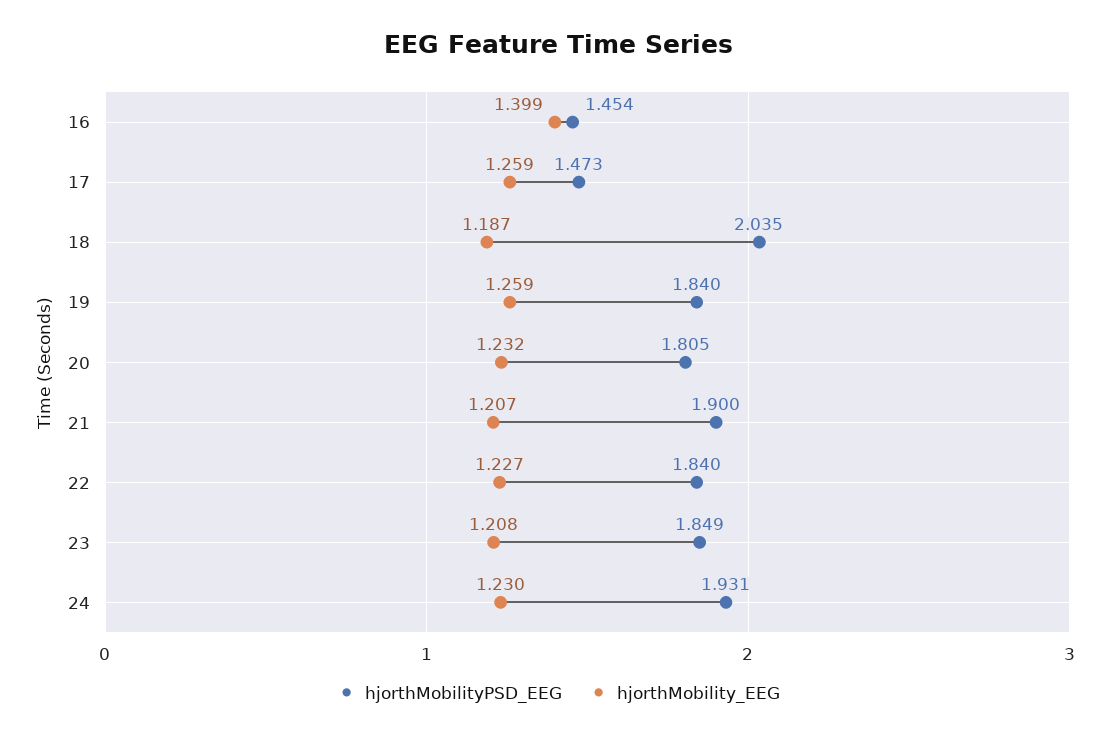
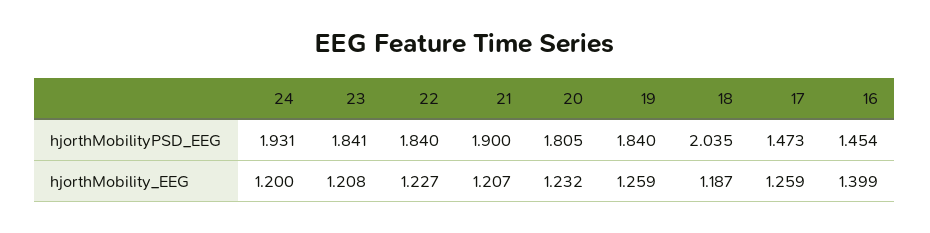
  {
    "hjorthMobilityPSD_EEG": {
      "16": 1.454,
      "17": 1.473,
      "18": 2.035,
      "19": 1.84,
      "20": 1.805,
      "21": 1.9,
      "22": 1.84,
-     "23": 1.849,
+     "23": 1.841,
      "24": 1.931
    },
    "hjorthMobility_EEG": {
      "16": 1.399,
      "17": 1.259,
      "18": 1.187,
      "19": 1.259,
      "20": 1.232,
      "21": 1.207,
      "22": 1.227,
      "23": 1.208,
-     "24": 1.23
+     "24": 1.2
    }
  }

